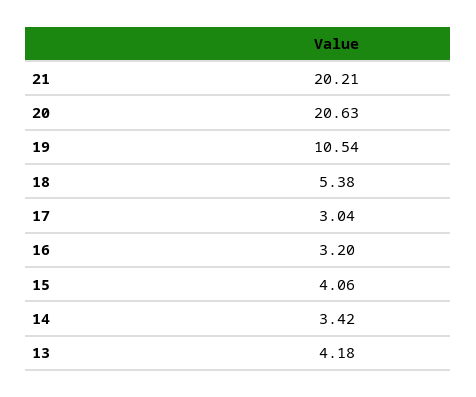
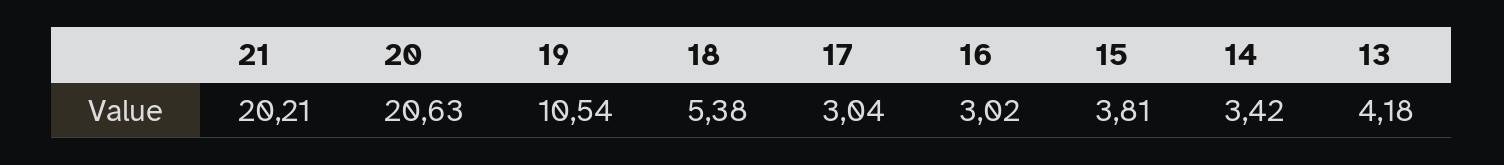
  {
    "21": 20.21,
    "20": 20.63,
    "19": 10.54,
    "18": 5.38,
    "17": 3.04,
-   "16": 3.2,
+   "16": 3.02,
-   "15": 4.06,
+   "15": 3.81,
    "14": 3.42,
    "13": 4.18
  }

